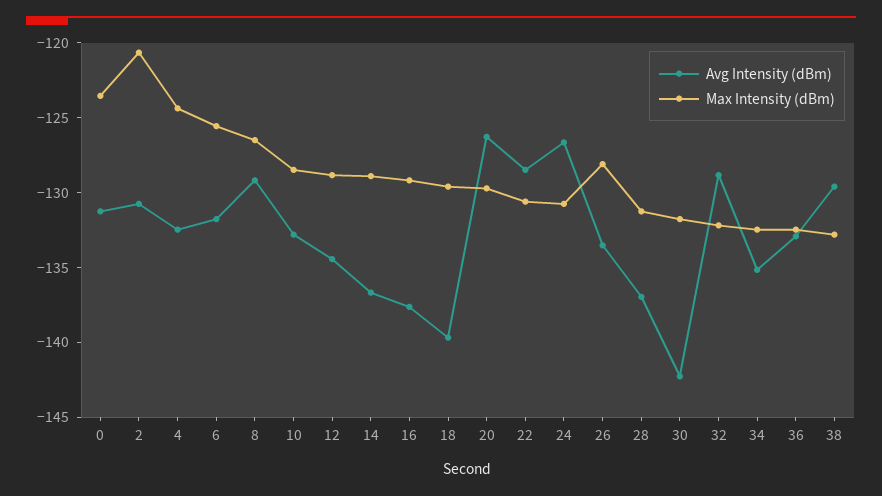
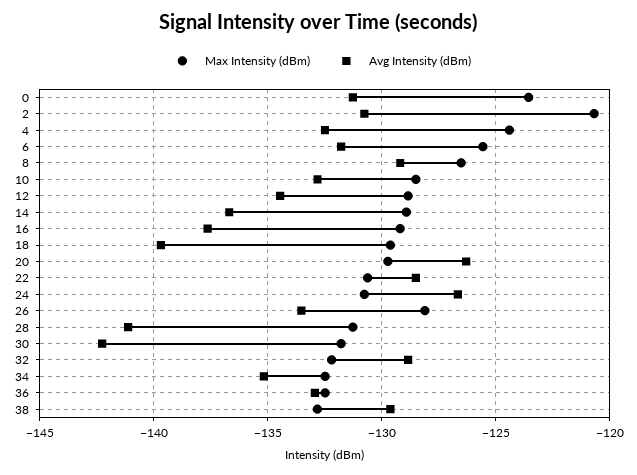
  {
    "Avg Intensity (dBm)": {
      "0": -131.5,
      "2": -131,
      "4": -132.5,
      "6": -132,
      "8": -129,
      "10": -133,
      "12": -134.5,
      "14": -136.5,
      "16": -137.5,
      "18": -139.5,
      "20": -126.5,
      "22": -128.5,
      "24": -126.5,
      "26": -133.5,
-     "28": -137,
+     "28": -141,
      "30": -142.5,
      "32": -129,
      "34": -135,
      "36": -133,
      "38": -129.5
    },
    "Max Intensity (dBm)": {
      "0": -123.5,
      "2": -120.5,
      "4": -124.5,
      "6": -125.5,
      "8": -126.5,
      "10": -128.5,
      "12": -129,
      "14": -129,
      "16": -129,
      "18": -129.5,
      "20": -129.5,
      "22": -130.5,
      "24": -131,
      "26": -128,
      "28": -131.5,
      "30": -132,
      "32": -132,
      "34": -132.5,
      "36": -132.5,
      "38": -133
    }
  }

